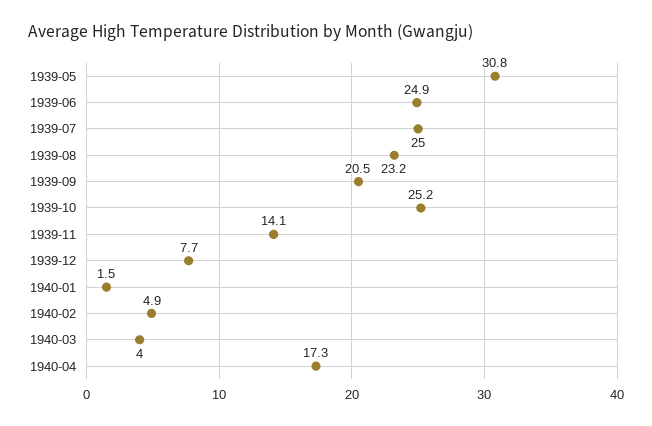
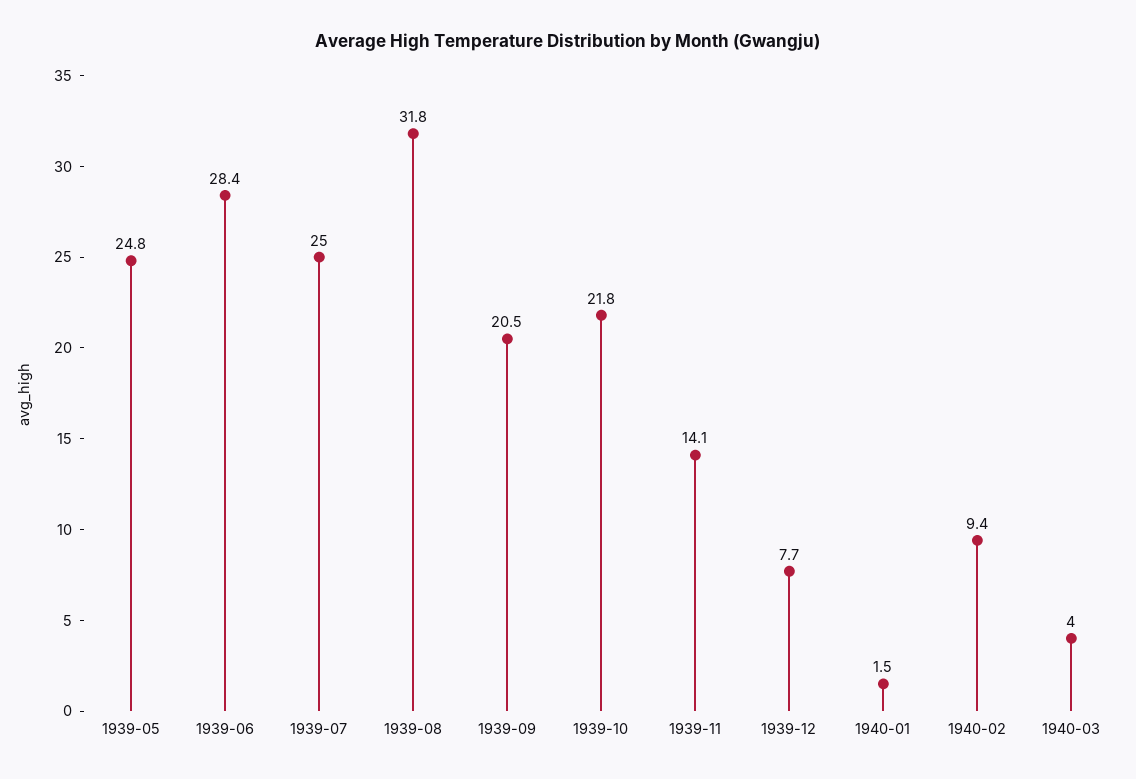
  {
-   "1939-05": 30.8,
+   "1939-05": 24.8,
-   "1939-06": 24.9,
+   "1939-06": 28.4,
    "1939-07": 25,
-   "1939-08": 23.2,
+   "1939-08": 31.8,
    "1939-09": 20.5,
-   "1939-10": 25.2,
+   "1939-10": 21.8,
    "1939-11": 14.1,
    "1939-12": 7.7,
    "1940-01": 1.5,
-   "1940-02": 4.9,
+   "1940-02": 9.4,
-   "1940-03": 4,
+   "1940-03": 4
-   "1940-04": 17.3
  }

